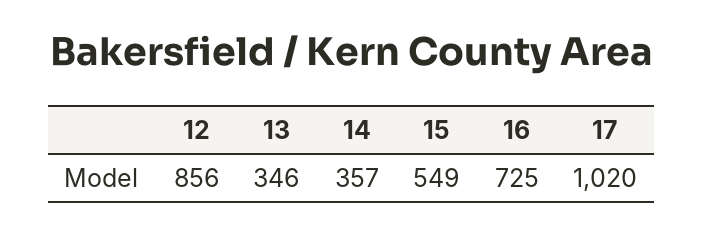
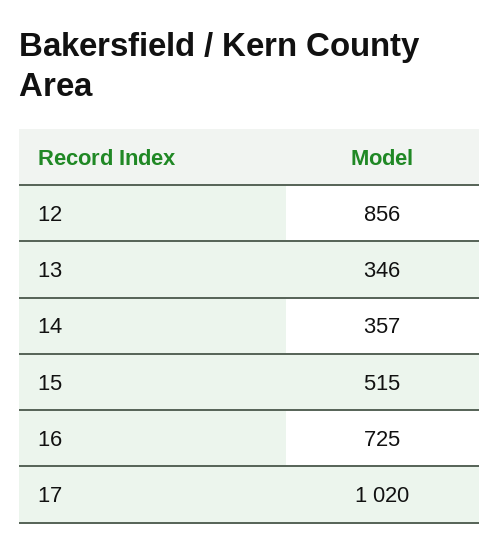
  {
    "12": 856,
    "13": 346,
    "14": 357,
-   "15": 549,
+   "15": 515,
    "16": 725,
    "17": 1020
  }

